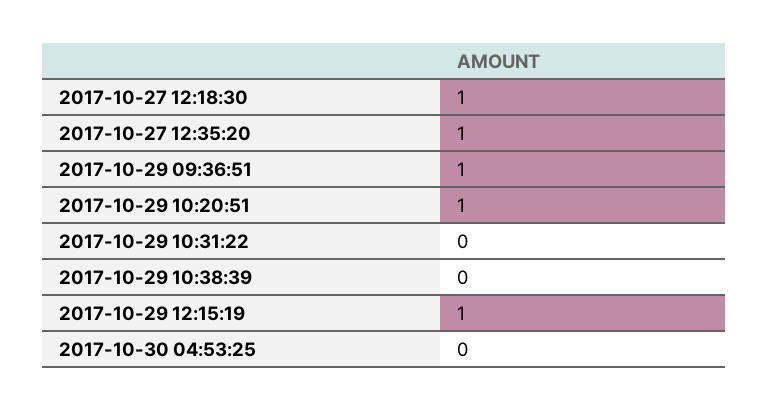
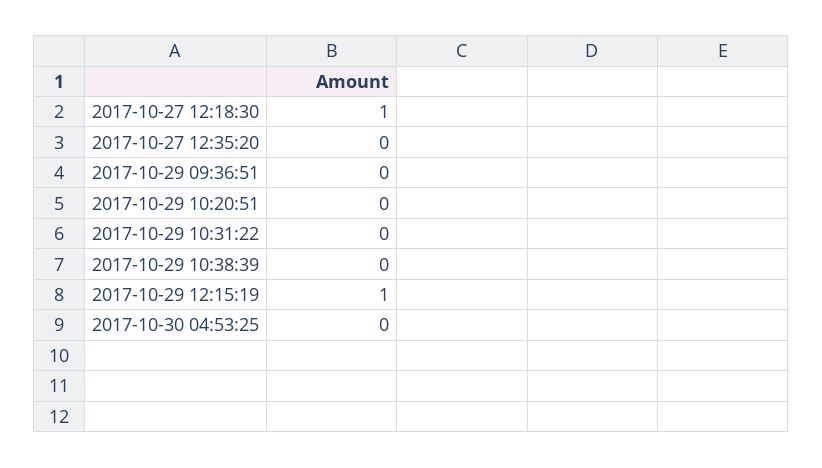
  {
    "2017-10-27 12:18:30": 1,
-   "2017-10-27 12:35:20": 1,
+   "2017-10-27 12:35:20": 0,
-   "2017-10-29 09:36:51": 1,
+   "2017-10-29 09:36:51": 0,
-   "2017-10-29 10:20:51": 1,
+   "2017-10-29 10:20:51": 0,
    "2017-10-29 10:31:22": 0,
    "2017-10-29 10:38:39": 0,
    "2017-10-29 12:15:19": 1,
    "2017-10-30 04:53:25": 0
  }

